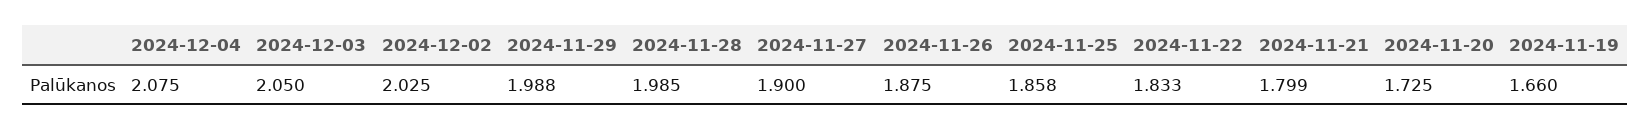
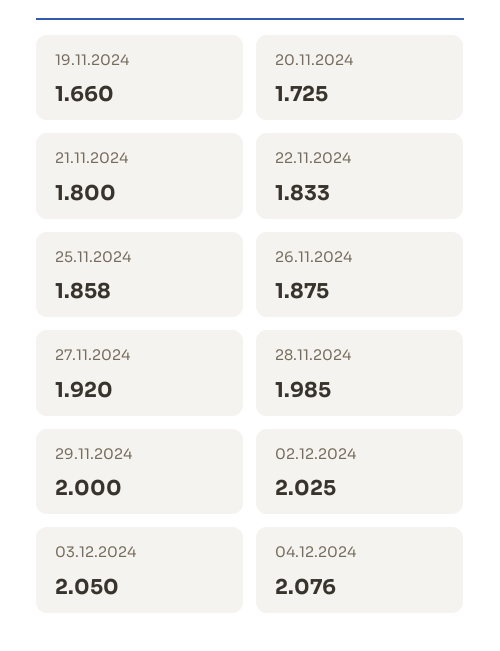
  {
-   "2024-12-04": 2.075,
+   "2024-12-04": 2.076,
    "2024-12-03": 2.05,
    "2024-12-02": 2.025,
-   "2024-11-29": 1.988,
+   "2024-11-29": 2,
    "2024-11-28": 1.985,
-   "2024-11-27": 1.9,
+   "2024-11-27": 1.92,
    "2024-11-26": 1.875,
    "2024-11-25": 1.858,
    "2024-11-22": 1.833,
-   "2024-11-21": 1.799,
+   "2024-11-21": 1.8,
    "2024-11-20": 1.725,
    "2024-11-19": 1.66
  }

